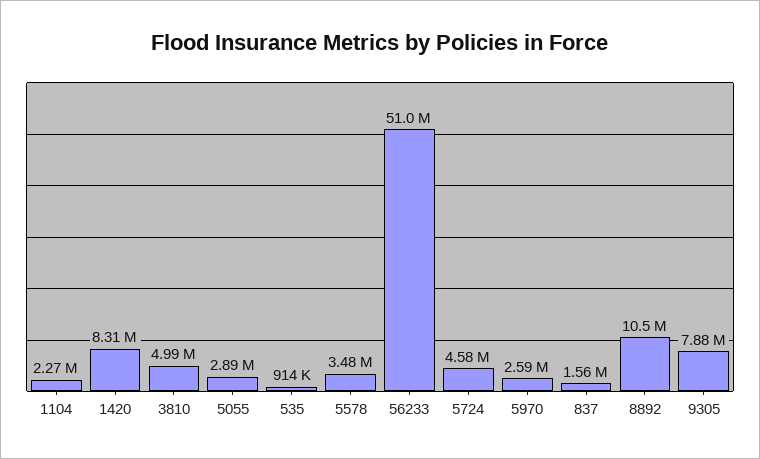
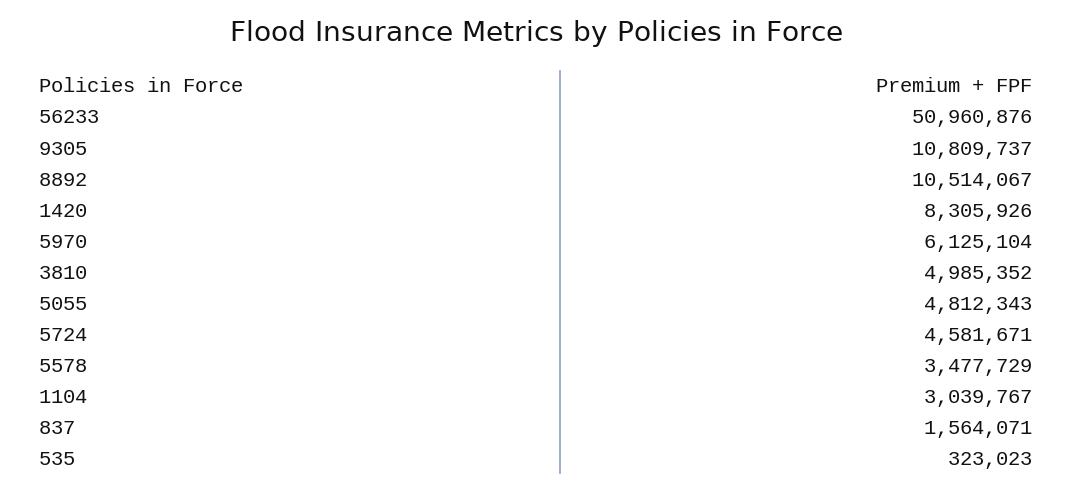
  {
-   "1104": 2270000,
+   "1104": 3039767,
    "1420": 8305926,
    "3810": 4985352,
-   "5055": 2890000,
+   "5055": 4812343,
-   "535": 914000,
+   "535": 323023,
    "5578": 3477729,
    "56233": 50960876,
    "5724": 4581671,
-   "5970": 2590000,
+   "5970": 6125104,
    "837": 1564071,
    "8892": 10514067,
-   "9305": 7880000
+   "9305": 10809737
  }

